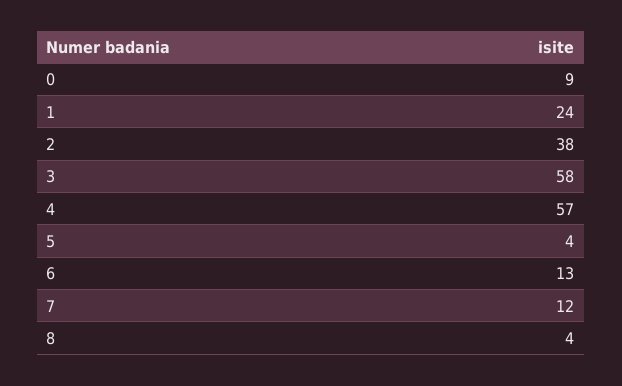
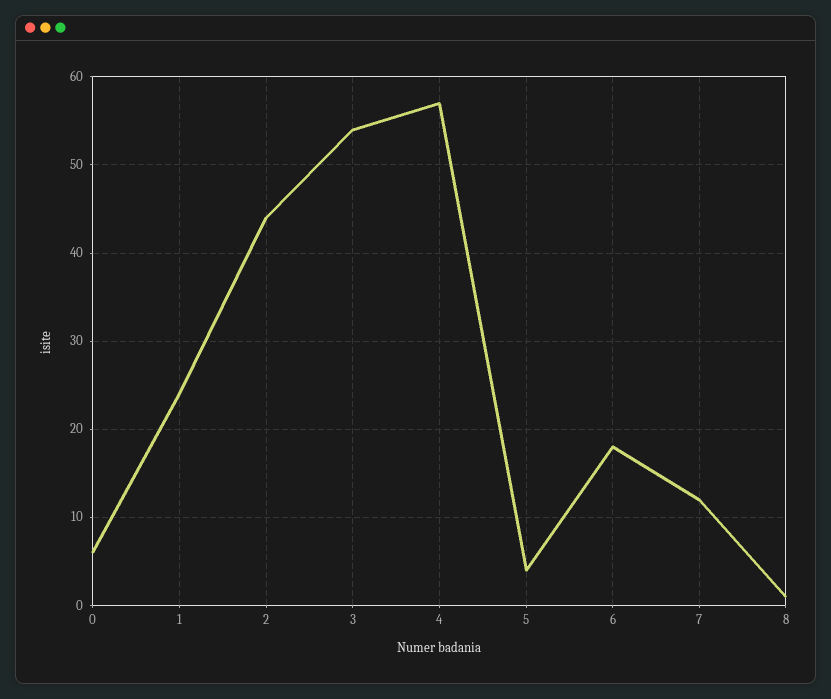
  {
-   "0": 9,
+   "0": 6,
    "1": 24,
-   "2": 38,
+   "2": 44,
-   "3": 58,
+   "3": 54,
    "4": 57,
    "5": 4,
-   "6": 13,
+   "6": 18,
    "7": 12,
-   "8": 4
+   "8": 1
  }

